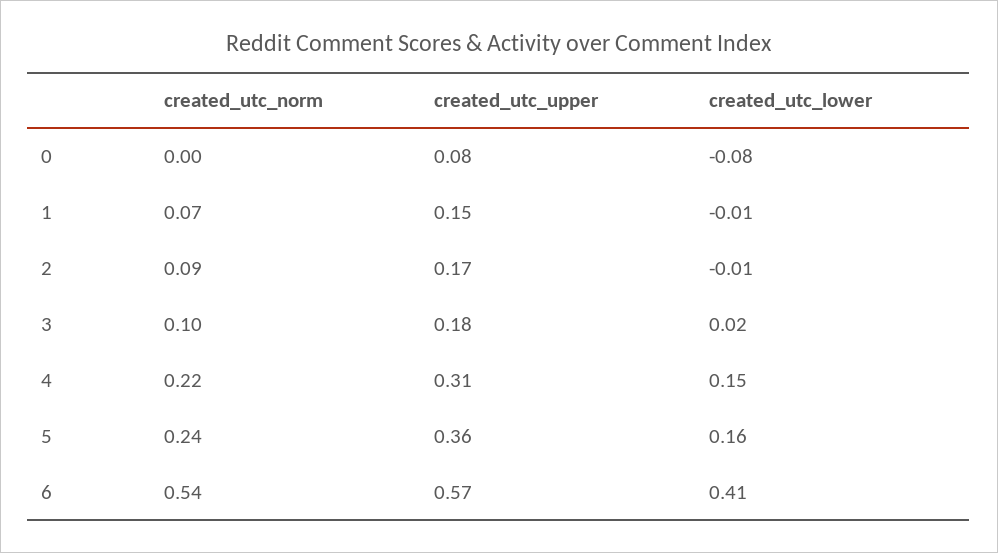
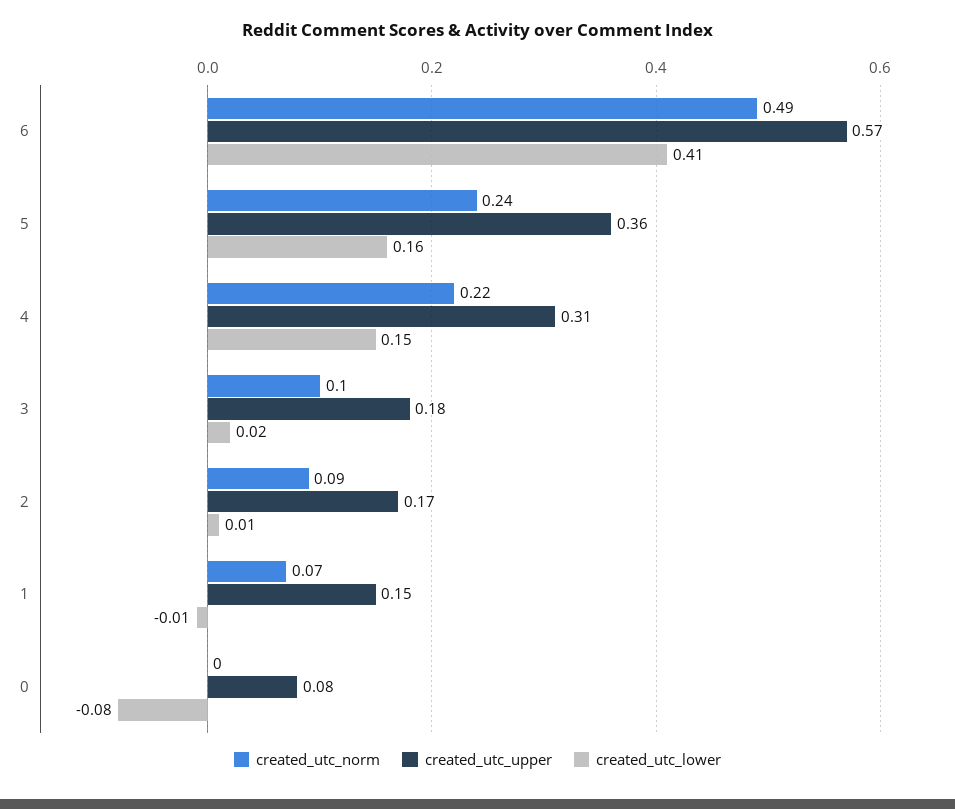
  {
    "created_utc_norm": {
      "0": 0,
      "1": 0.07,
      "2": 0.09,
      "3": 0.1,
      "4": 0.22,
      "5": 0.24,
-     "6": 0.54
+     "6": 0.49
    },
    "created_utc_upper": {
      "0": 0.08,
      "1": 0.15,
      "2": 0.17,
      "3": 0.18,
      "4": 0.31,
      "5": 0.36,
      "6": 0.57
    },
    "created_utc_lower": {
      "0": -0.08,
      "1": -0.01,
-     "2": -0.01,
+     "2": 0.01,
      "3": 0.02,
      "4": 0.15,
      "5": 0.16,
      "6": 0.41
    }
  }

